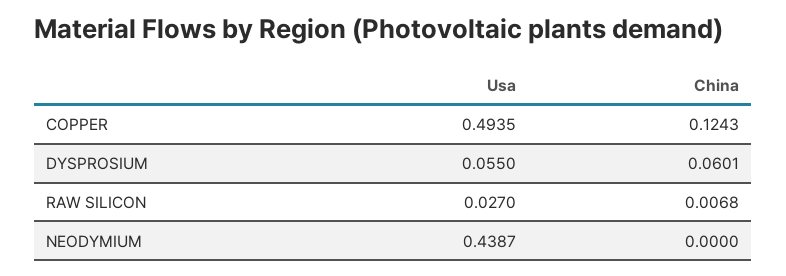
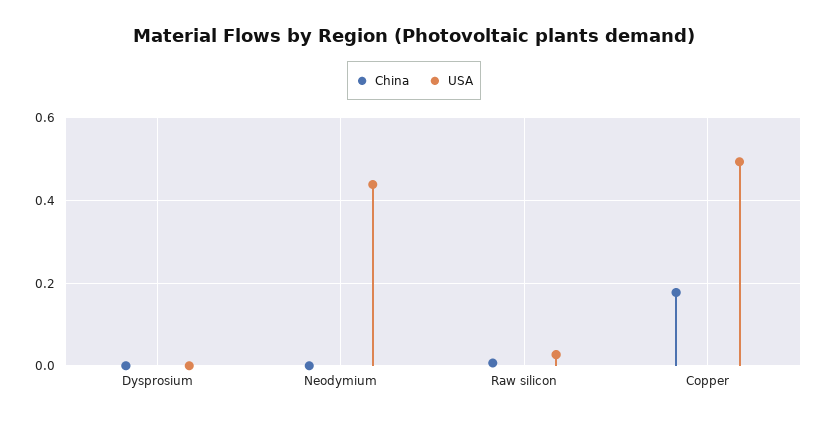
  {
    "Usa": {
      "COPPER": 0.4935,
-     "DYSPROSIUM": 0.055,
+     "DYSPROSIUM": 0,
      "RAW SILICON": 0.027,
      "NEODYMIUM": 0.4387
    },
    "China": {
-     "COPPER": 0.1243,
+     "COPPER": 0.18,
-     "DYSPROSIUM": 0.0601,
+     "DYSPROSIUM": 0,
      "RAW SILICON": 0.0068,
      "NEODYMIUM": 0
    }
  }

